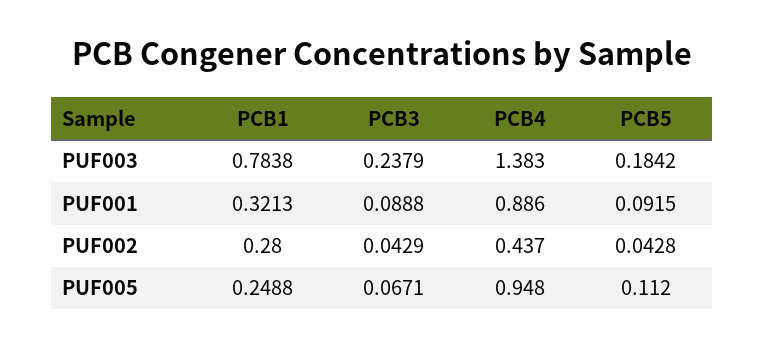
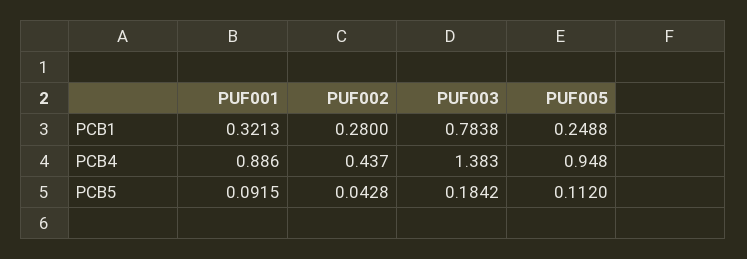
  {
    "PCB1": {
      "PUF003": 0.7838,
      "PUF001": 0.3213,
      "PUF002": 0.28,
      "PUF005": 0.2488
    },
-   "PCB3": {
-     "PUF003": 0.2379,
-     "PUF001": 0.0888,
-     "PUF002": 0.0429,
-     "PUF005": 0.0671
-   },
    "PCB4": {
      "PUF003": 1.383,
      "PUF001": 0.886,
      "PUF002": 0.437,
      "PUF005": 0.948
    },
    "PCB5": {
      "PUF003": 0.1842,
      "PUF001": 0.0915,
      "PUF002": 0.0428,
      "PUF005": 0.112
    }
  }

